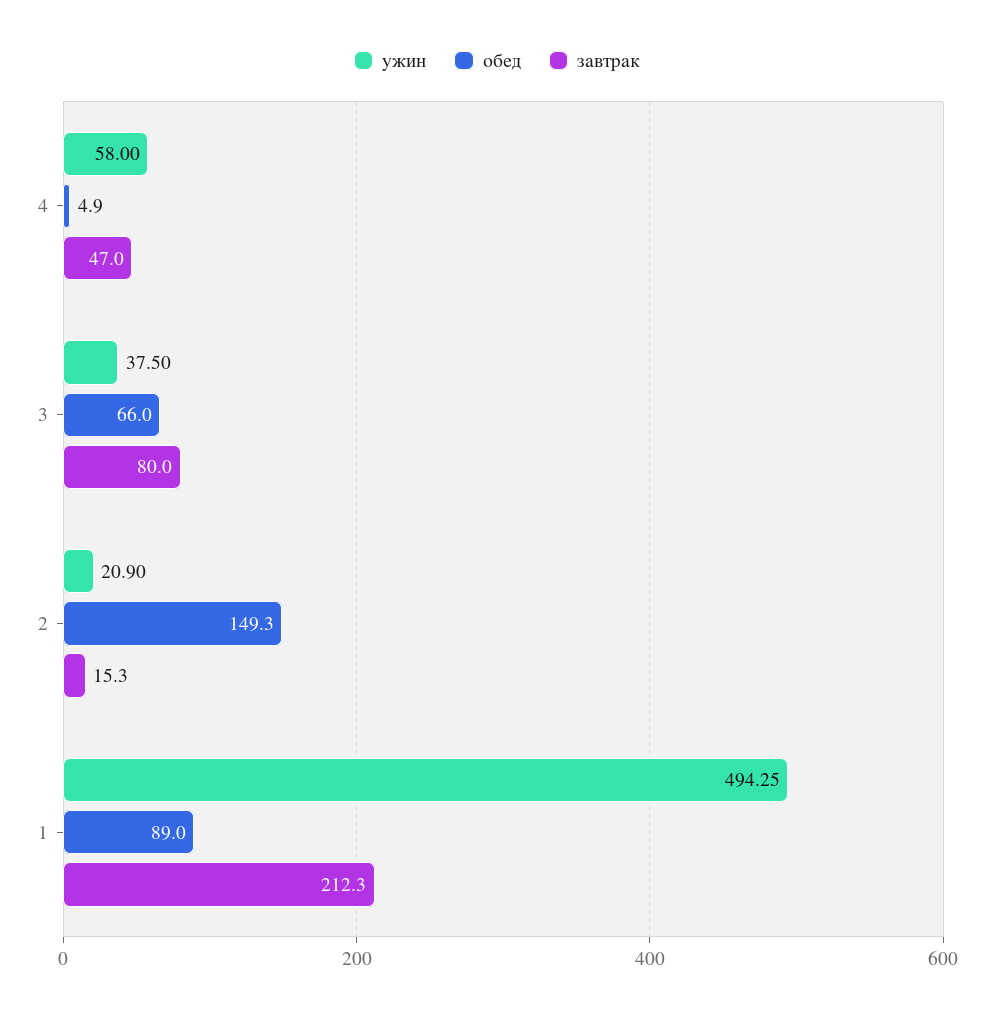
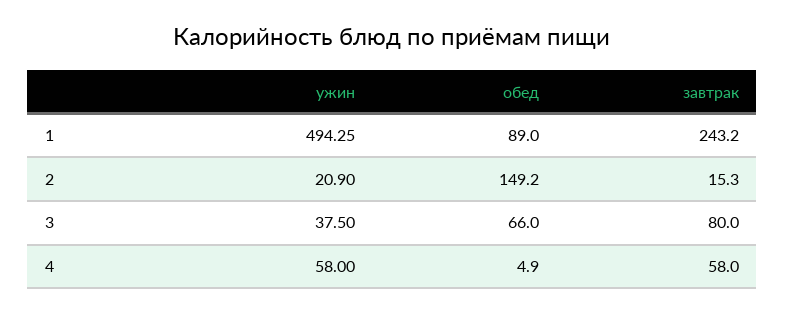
  {
    "ужин": {
      "4": 58,
      "3": 37.5,
      "2": 20.9,
      "1": 494.25
    },
    "обед": {
      "4": 4.9,
      "3": 66,
-     "2": 149.3,
+     "2": 149.2,
      "1": 89
    },
    "завтрак": {
-     "4": 47,
+     "4": 58,
      "3": 80,
      "2": 15.3,
-     "1": 212.3
+     "1": 243.2
    }
  }

